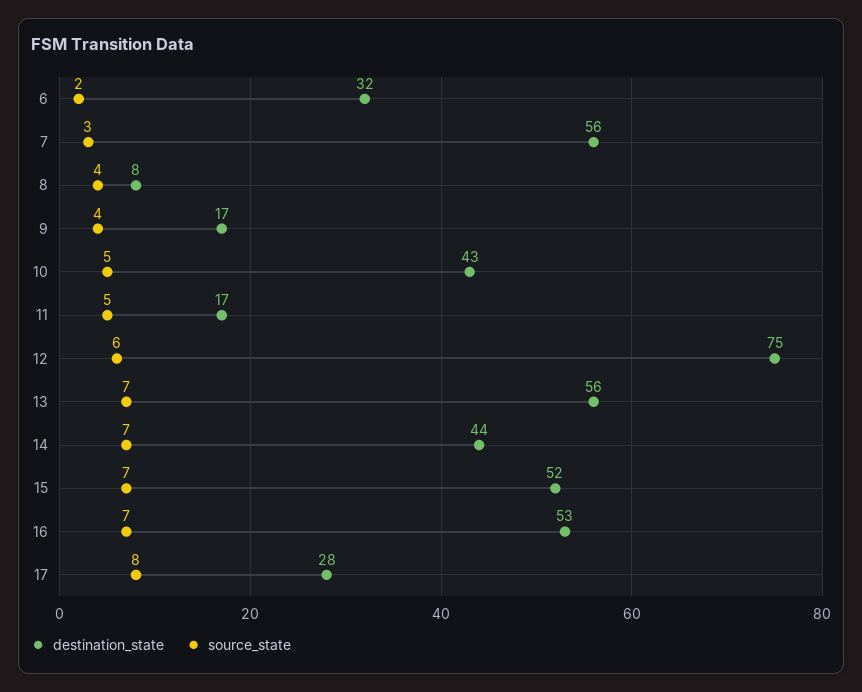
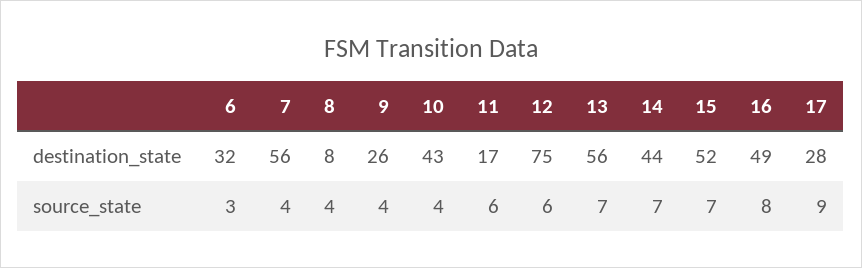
  {
    "destination_state": {
      "6": 32,
      "7": 56,
      "8": 8,
-     "9": 17,
+     "9": 26,
      "10": 43,
      "11": 17,
      "12": 75,
      "13": 56,
      "14": 44,
      "15": 52,
-     "16": 53,
+     "16": 49,
      "17": 28
    },
    "source_state": {
-     "6": 2,
+     "6": 3,
-     "7": 3,
+     "7": 4,
      "8": 4,
      "9": 4,
-     "10": 5,
+     "10": 4,
-     "11": 5,
+     "11": 6,
      "12": 6,
      "13": 7,
      "14": 7,
      "15": 7,
-     "16": 7,
+     "16": 8,
-     "17": 8
+     "17": 9
    }
  }

